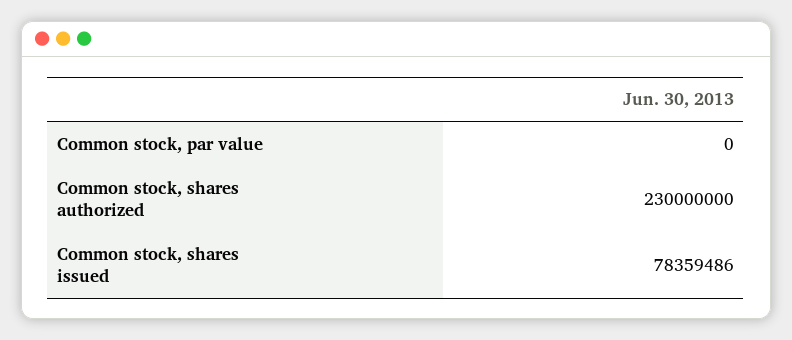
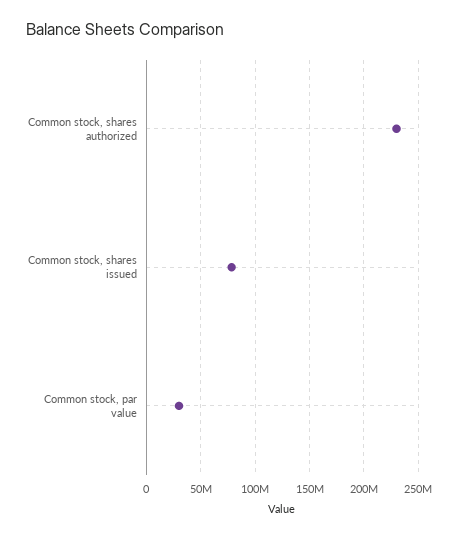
  {
-   "Common stock, par value": 0,
+   "Common stock, par value": 30000000,
    "Common stock, shares authorized": 230000000,
    "Common stock, shares issued": 78359486
  }

